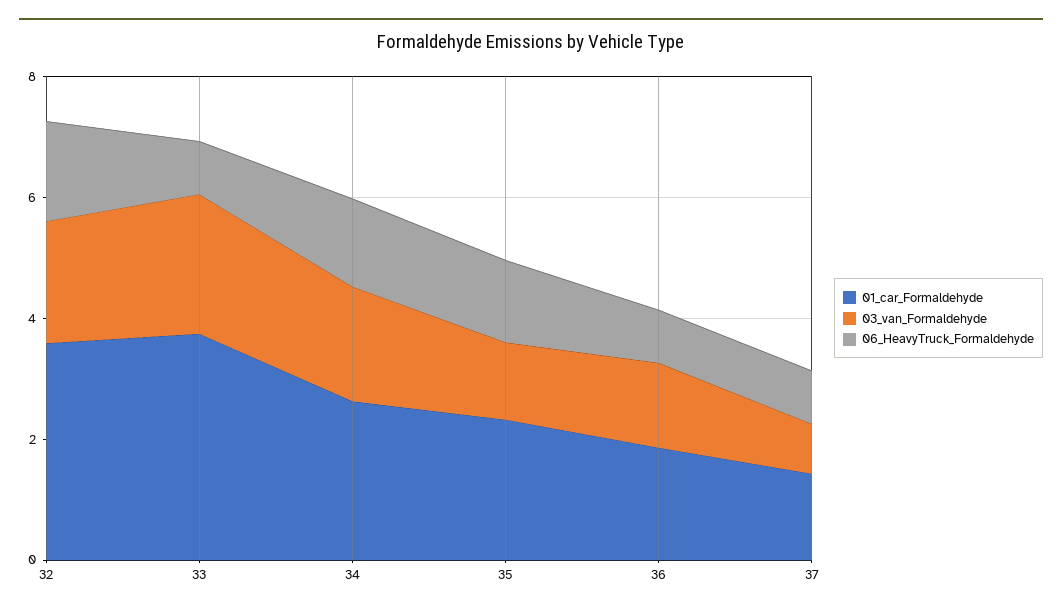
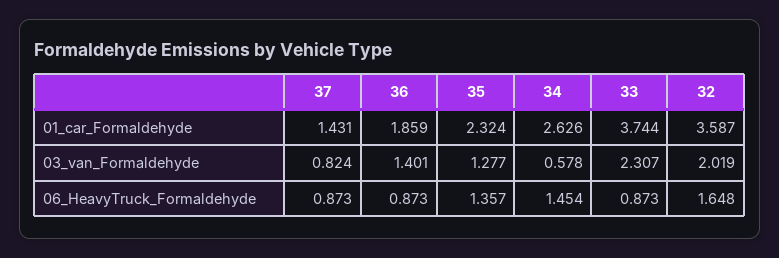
  {
    "01_car_Formaldehyde": {
      "32": 3.587,
      "33": 3.744,
      "34": 2.626,
      "35": 2.324,
      "36": 1.859,
      "37": 1.431
    },
    "03_van_Formaldehyde": {
      "32": 2.019,
      "33": 2.307,
-     "34": 2,
+     "34": 0.578,
      "35": 1.277,
      "36": 1.401,
      "37": 0.824
    },
    "06_HeavyTruck_Formaldehyde": {
      "32": 1.648,
      "33": 0.873,
      "34": 1.454,
      "35": 1.357,
      "36": 0.873,
      "37": 0.873
    }
  }

